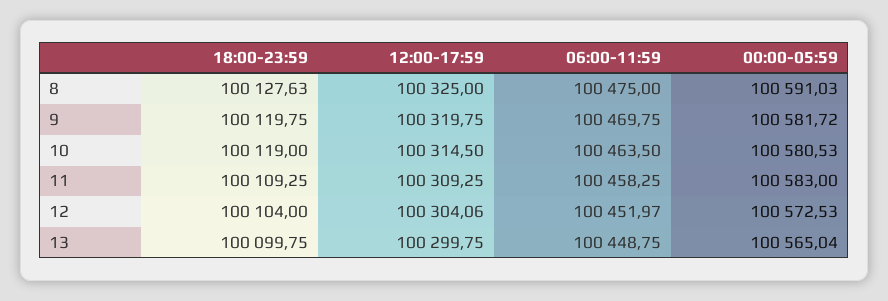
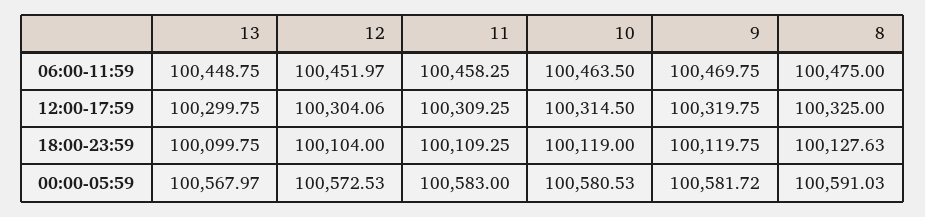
  {
    "18:00-23:59": {
      "8": 100127.63,
      "9": 100119.75,
      "10": 100119,
      "11": 100109.25,
      "12": 100104,
      "13": 100099.75
    },
    "12:00-17:59": {
      "8": 100325,
      "9": 100319.75,
      "10": 100314.5,
      "11": 100309.25,
      "12": 100304.06,
      "13": 100299.75
    },
    "06:00-11:59": {
      "8": 100475,
      "9": 100469.75,
      "10": 100463.5,
      "11": 100458.25,
      "12": 100451.97,
      "13": 100448.75
    },
    "00:00-05:59": {
      "8": 100591.03,
      "9": 100581.72,
      "10": 100580.53,
      "11": 100583,
      "12": 100572.53,
-     "13": 100565.04
+     "13": 100567.97
    }
  }

